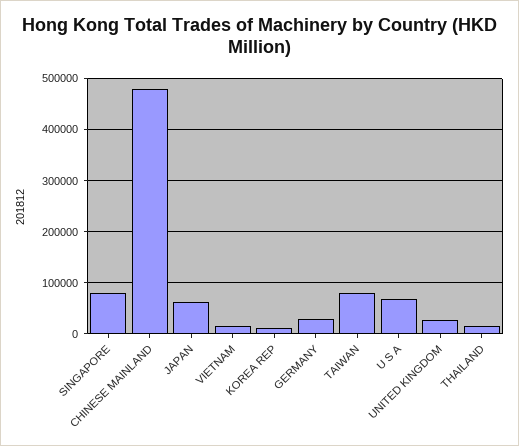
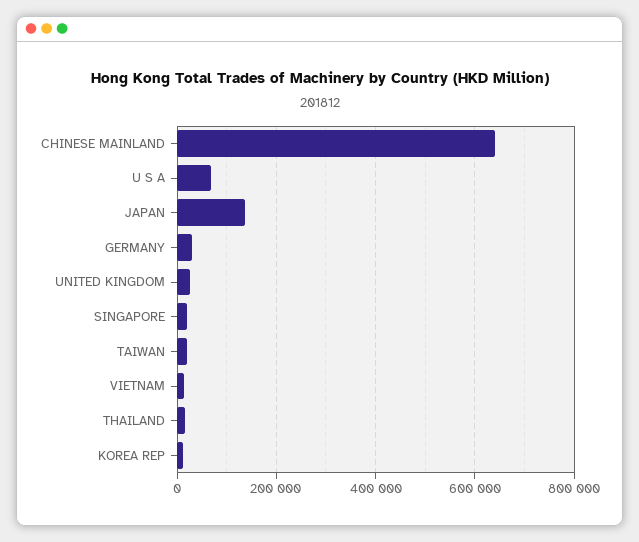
  {
-   "SINGAPORE": 80000,
+   "SINGAPORE": 20000,
-   "CHINESE MAINLAND": 480000,
+   "CHINESE MAINLAND": 640000,
-   "JAPAN": 60000,
+   "JAPAN": 140000,
    "VIETNAM": 20000,
    "KOREA REP": 20000,
    "GERMANY": 20000,
-   "TAIWAN": 80000,
+   "TAIWAN": 20000,
    "U S A": 60000,
    "UNITED KINGDOM": 20000,
    "THAILAND": 20000
  }

